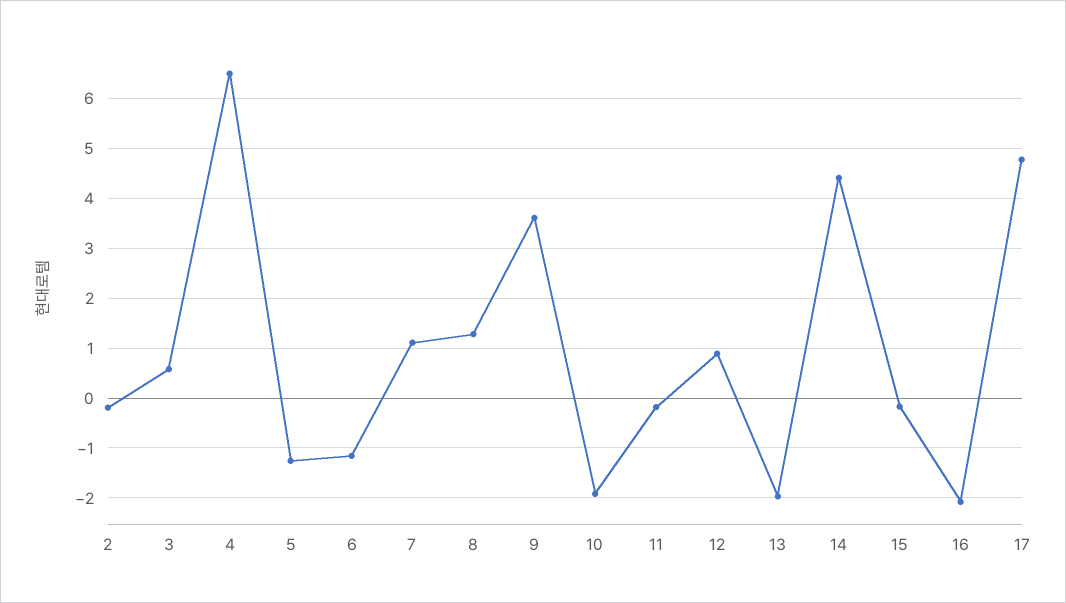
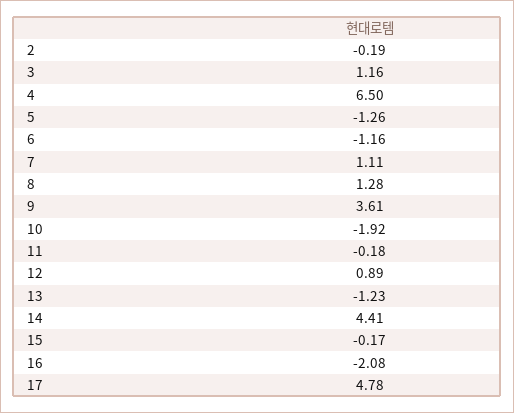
  {
    "2": -0.19,
-   "3": 0.6,
+   "3": 1.16,
    "4": 6.5,
    "5": -1.26,
    "6": -1.16,
    "7": 1.11,
    "8": 1.28,
    "9": 3.61,
    "10": -1.92,
    "11": -0.18,
    "12": 0.89,
-   "13": -2,
+   "13": -1.23,
    "14": 4.41,
    "15": -0.17,
    "16": -2.08,
    "17": 4.78
  }

